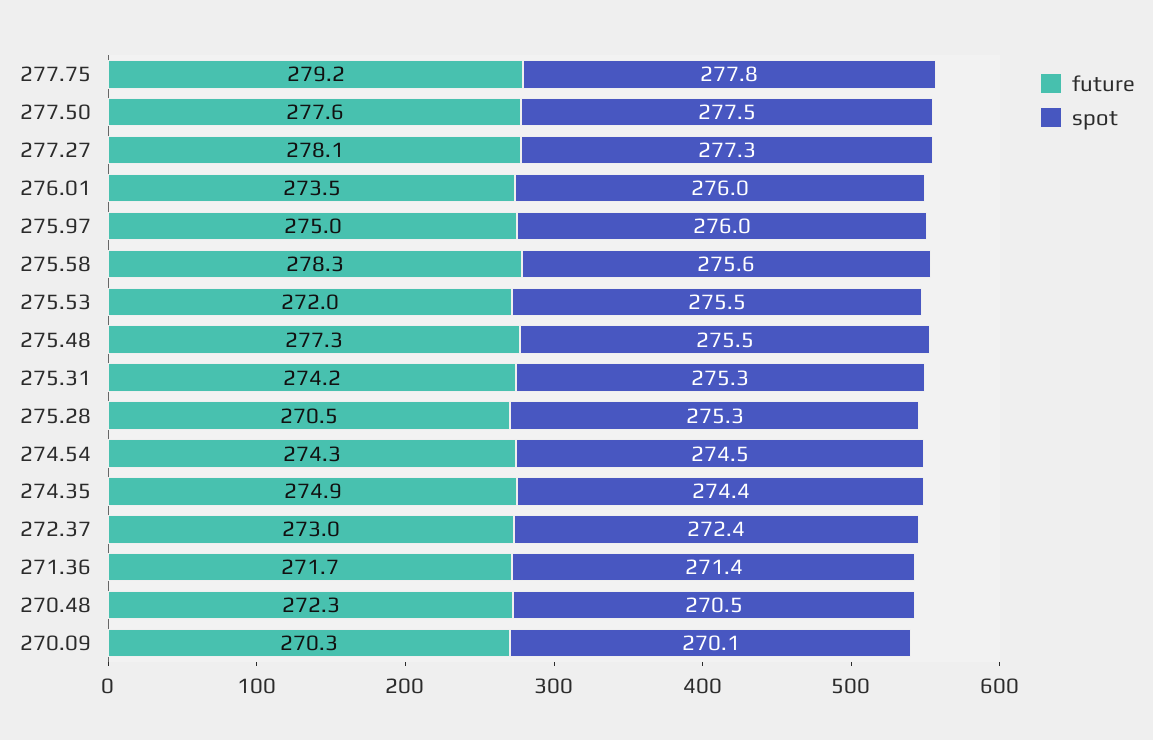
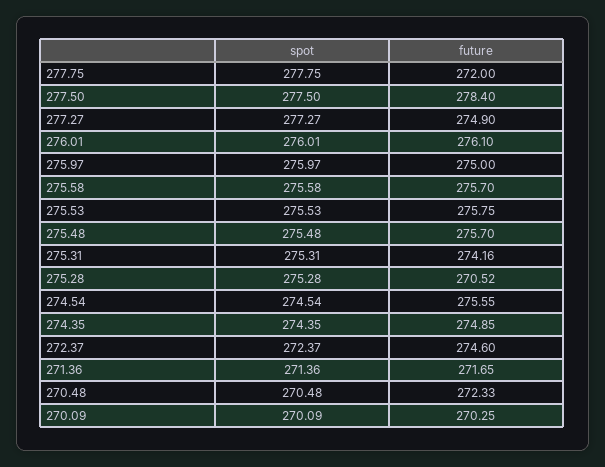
  {
    "future": {
-     "277.75": 279.2,
+     "277.75": 272,
-     "277.50": 277.6,
+     "277.50": 278.4,
-     "277.27": 278.1,
+     "277.27": 274.9,
-     "276.01": 273.5,
+     "276.01": 276.1,
      "275.97": 275,
-     "275.58": 278.3,
+     "275.58": 275.7,
-     "275.53": 272,
+     "275.53": 275.75,
-     "275.48": 277.3,
+     "275.48": 275.7,
      "275.31": 274.16,
      "275.28": 270.52,
-     "274.54": 274.3,
+     "274.54": 275.55,
      "274.35": 274.85,
-     "272.37": 273,
+     "272.37": 274.6,
      "271.36": 271.65,
      "270.48": 272.33,
      "270.09": 270.25
    },
    "spot": {
      "277.75": 277.75,
      "277.50": 277.5,
      "277.27": 277.27,
      "276.01": 276.01,
      "275.97": 275.97,
      "275.58": 275.58,
      "275.53": 275.53,
      "275.48": 275.48,
      "275.31": 275.31,
      "275.28": 275.28,
      "274.54": 274.54,
      "274.35": 274.35,
      "272.37": 272.37,
      "271.36": 271.36,
      "270.48": 270.48,
      "270.09": 270.09
    }
  }

